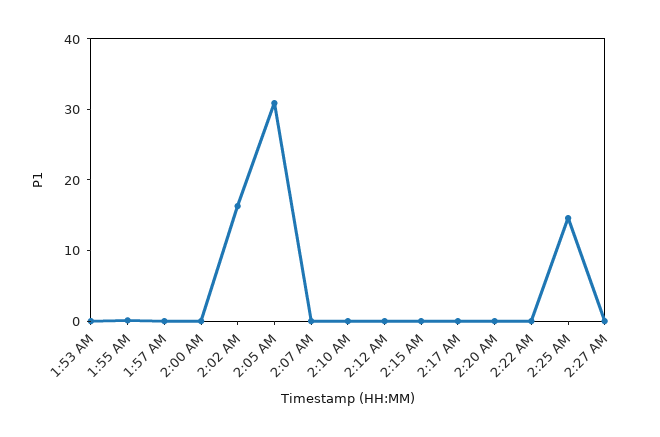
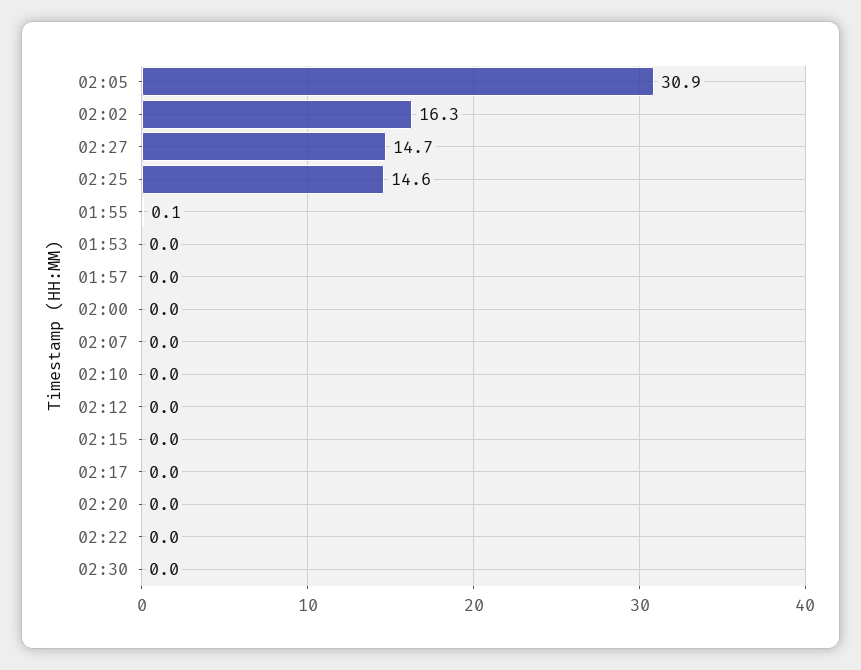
  {
    "1:53 AM": 0,
    "1:55 AM": 0.1,
    "1:57 AM": 0,
    "2:00 AM": 0,
    "2:02 AM": 16.3,
    "2:05 AM": 30.9,
    "2:07 AM": 0,
    "2:10 AM": 0,
    "2:12 AM": 0,
    "2:15 AM": 0,
    "2:17 AM": 0,
    "2:20 AM": 0,
    "2:22 AM": 0,
    "2:25 AM": 14.6,
-   "2:27 AM": 0
+   "2:27 AM": 14.7,
+   "02:30": 0
  }

